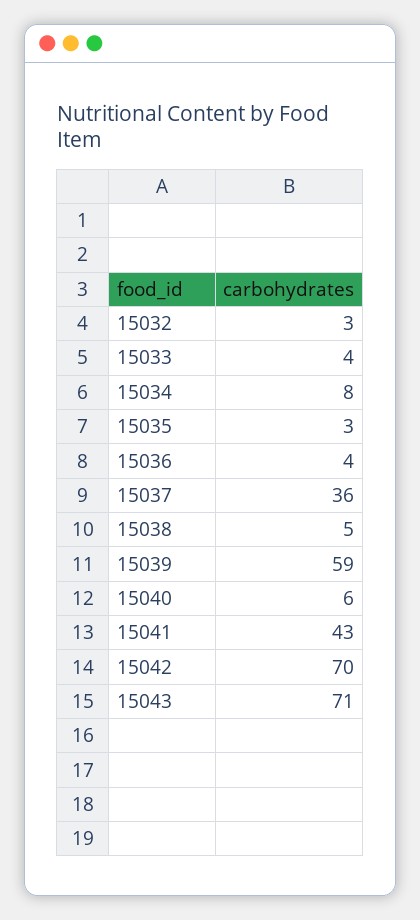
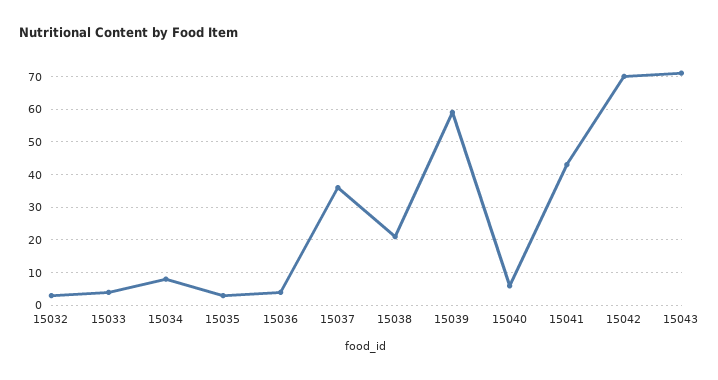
  {
    "15032": 3,
    "15033": 4,
    "15034": 8,
    "15035": 3,
    "15036": 4,
    "15037": 36,
-   "15038": 5,
+   "15038": 20,
    "15039": 59,
    "15040": 6,
    "15041": 43,
    "15042": 70,
    "15043": 71
  }

